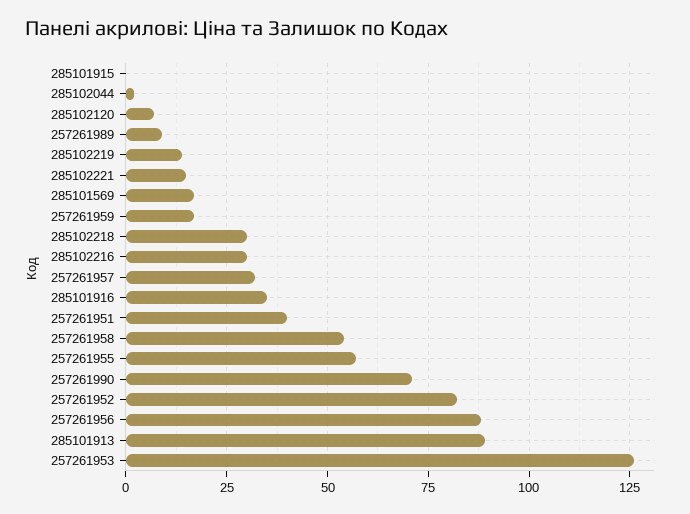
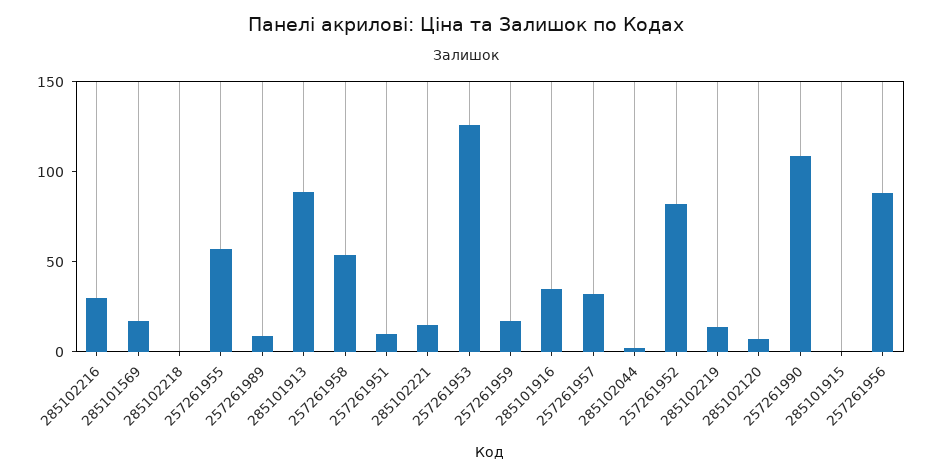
  {
    "285101915": 0,
    "285102044": 0,
    "285102120": 5,
    "257261989": 10,
    "285102219": 15,
    "285102221": 15,
    "285101569": 15,
    "257261959": 15,
-   "285102218": 30,
+   "285102218": 0,
    "285102216": 30,
    "257261957": 30,
    "285101916": 35,
-   "257261951": 40,
+   "257261951": 10,
    "257261958": 55,
    "257261955": 55,
-   "257261990": 70,
+   "257261990": 110,
    "257261952": 80,
    "257261956": 90,
    "285101913": 90,
    "257261953": 125
  }

